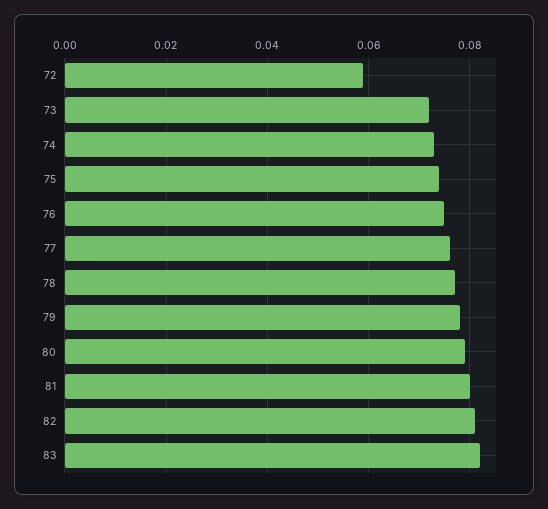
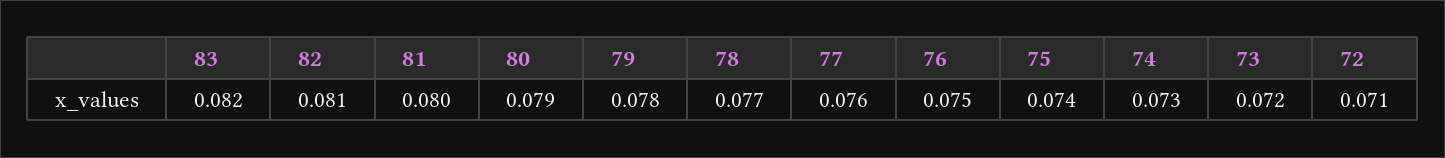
  {
-   "72": 0.06,
+   "72": 0.071,
    "73": 0.072,
    "74": 0.073,
    "75": 0.074,
    "76": 0.075,
    "77": 0.076,
    "78": 0.077,
    "79": 0.078,
    "80": 0.079,
    "81": 0.08,
    "82": 0.081,
    "83": 0.082
  }

